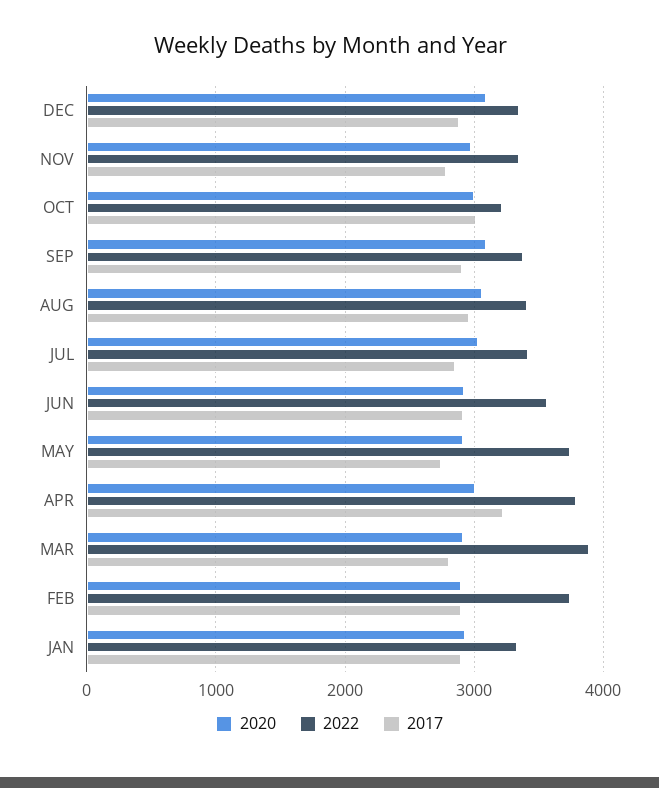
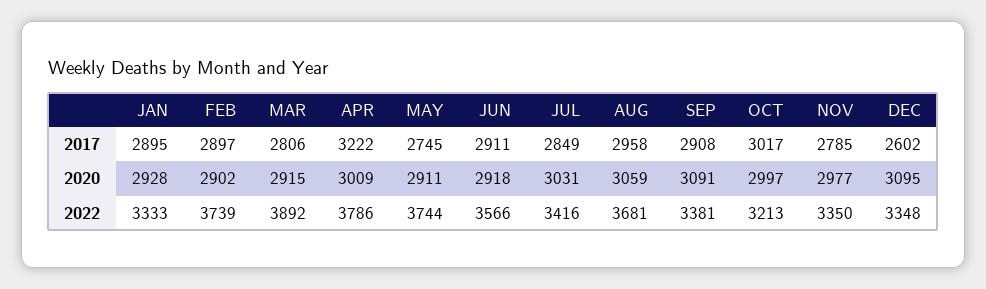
  {
    "2020": {
      "DEC": 3095,
      "NOV": 2977,
      "OCT": 2997,
      "SEP": 3091,
      "AUG": 3059,
      "JUL": 3031,
      "JUN": 2918,
      "MAY": 2911,
      "APR": 3009,
      "MAR": 2915,
      "FEB": 2902,
      "JAN": 2928
    },
    "2022": {
      "DEC": 3348,
      "NOV": 3350,
      "OCT": 3213,
      "SEP": 3381,
-     "AUG": 3400,
+     "AUG": 3681,
      "JUL": 3416,
      "JUN": 3566,
      "MAY": 3744,
      "APR": 3786,
      "MAR": 3892,
      "FEB": 3739,
      "JAN": 3333
    },
    "2017": {
-     "DEC": 2900,
+     "DEC": 2602,
      "NOV": 2785,
      "OCT": 3017,
      "SEP": 2908,
      "AUG": 2958,
      "JUL": 2849,
      "JUN": 2911,
      "MAY": 2745,
      "APR": 3222,
      "MAR": 2806,
      "FEB": 2897,
      "JAN": 2895
    }
  }

